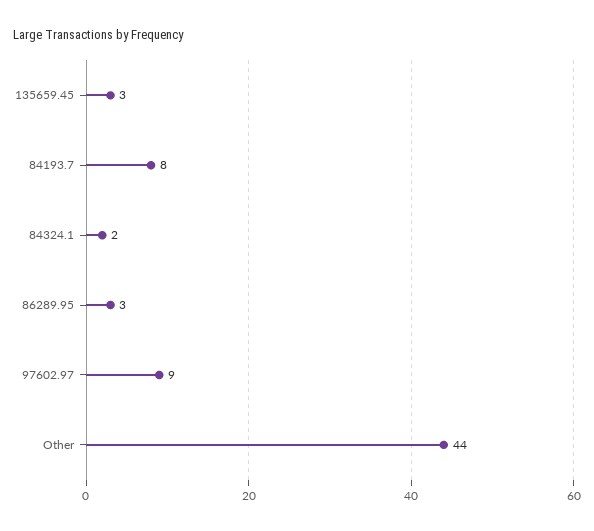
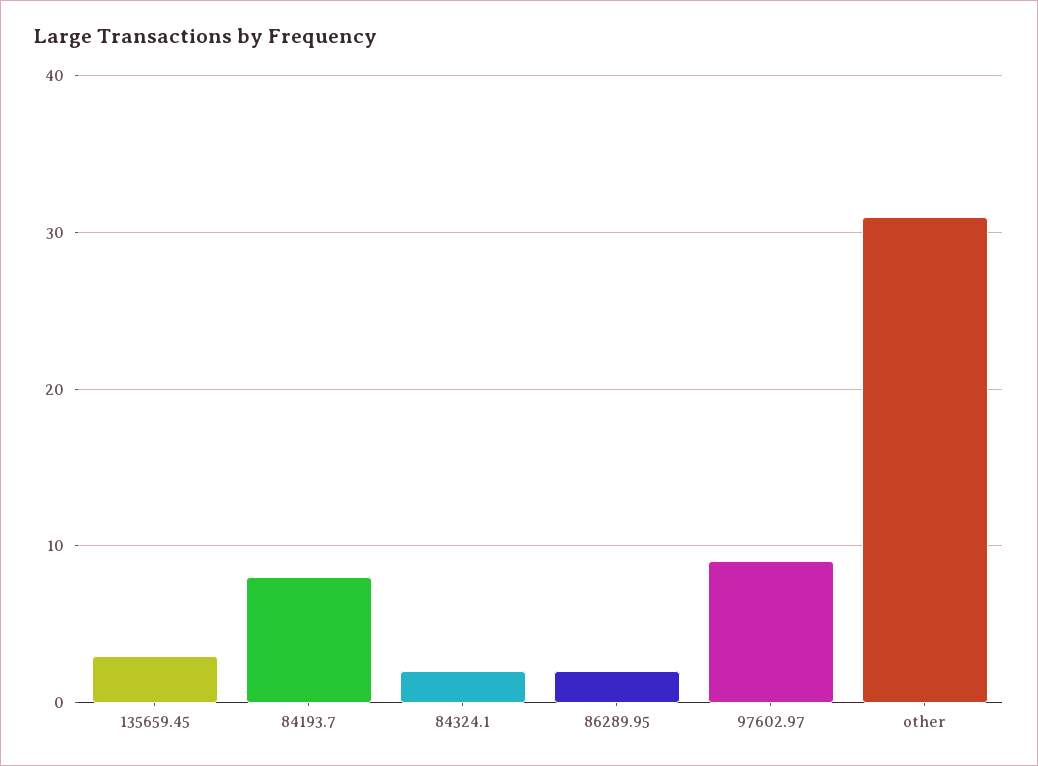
  {
    "135659.45": 3,
    "84193.7": 8,
    "84324.1": 2,
-   "86289.95": 3,
+   "86289.95": 2,
    "97602.97": 9,
-   "Other": 44
+   "Other": 31
  }

